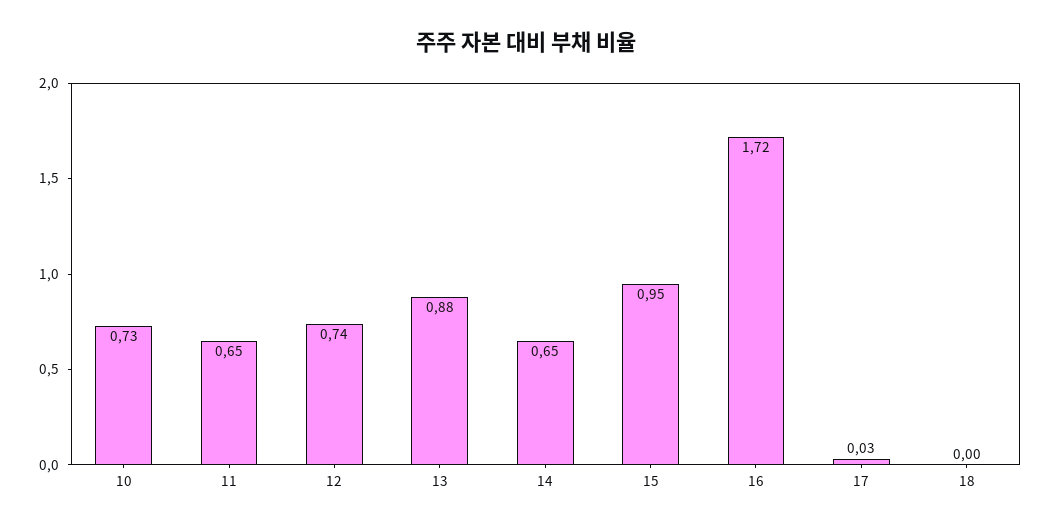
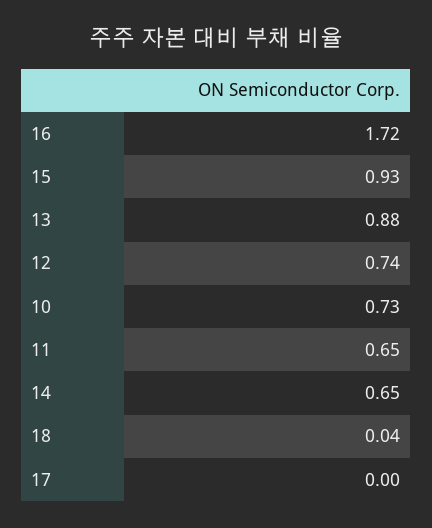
  {
    "10": 0.73,
    "11": 0.65,
    "12": 0.74,
    "13": 0.88,
    "14": 0.65,
-   "15": 0.95,
+   "15": 0.93,
    "16": 1.72,
-   "17": 0.03,
+   "17": 0,
-   "18": 0
+   "18": 0.04
  }

